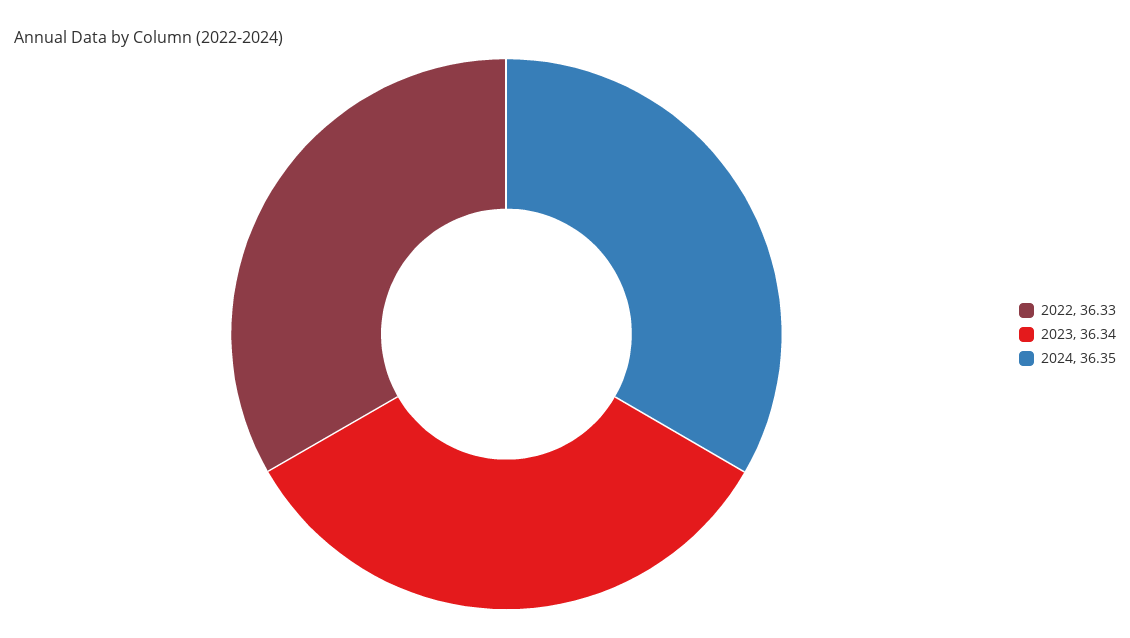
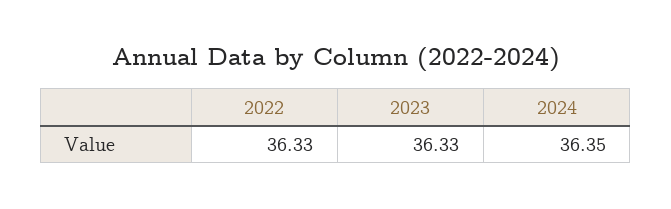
  {
    "2022": 36.33,
-   "2023": 36.34,
+   "2023": 36.33,
    "2024": 36.35
  }

